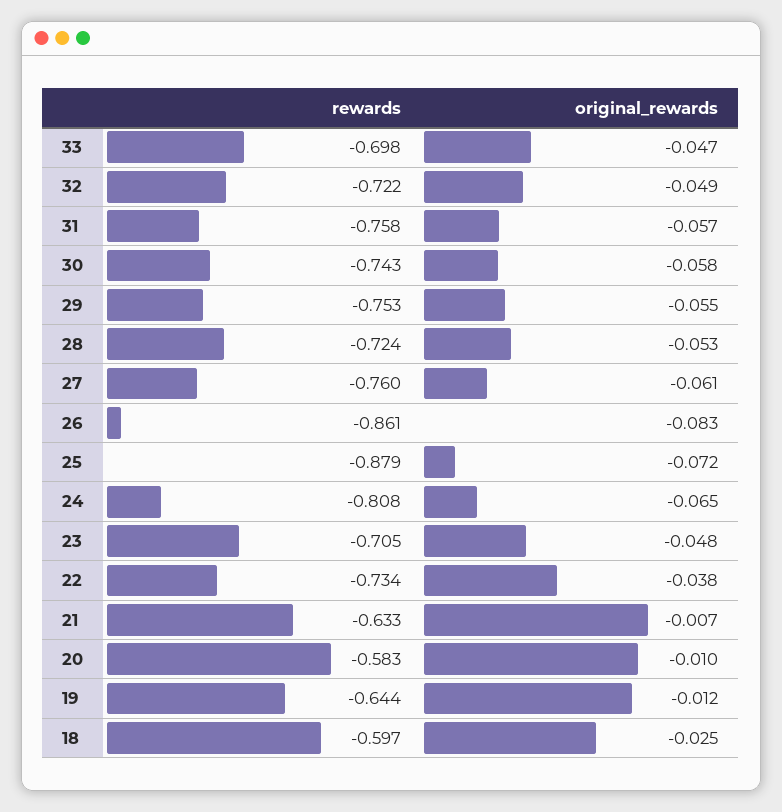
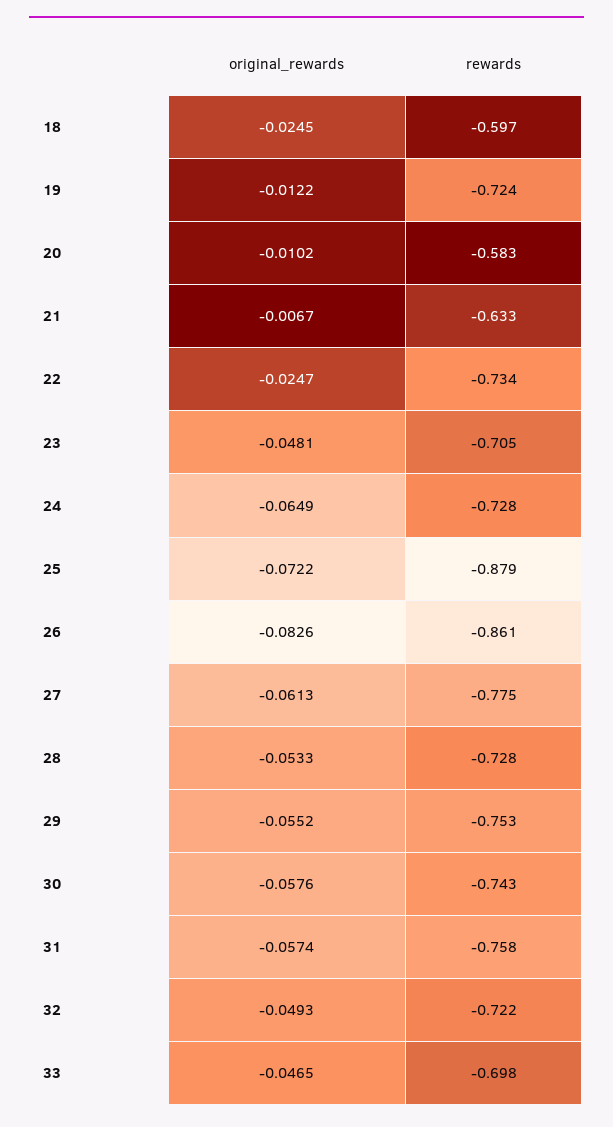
  {
    "rewards": {
      "33": -0.698,
      "32": -0.722,
      "31": -0.758,
      "30": -0.743,
      "29": -0.753,
-     "28": -0.724,
+     "28": -0.728,
-     "27": -0.76,
+     "27": -0.775,
      "26": -0.861,
      "25": -0.879,
-     "24": -0.808,
+     "24": -0.728,
      "23": -0.705,
      "22": -0.734,
      "21": -0.633,
      "20": -0.583,
-     "19": -0.644,
+     "19": -0.724,
      "18": -0.597
    },
    "original_rewards": {
      "33": -0.0465,
      "32": -0.0493,
      "31": -0.0574,
      "30": -0.0576,
      "29": -0.0552,
      "28": -0.0533,
      "27": -0.0613,
      "26": -0.0826,
      "25": -0.0722,
      "24": -0.0649,
      "23": -0.0481,
-     "22": -0.038,
+     "22": -0.0247,
      "21": -0.0067,
      "20": -0.0102,
      "19": -0.0122,
      "18": -0.0245
    }
  }

